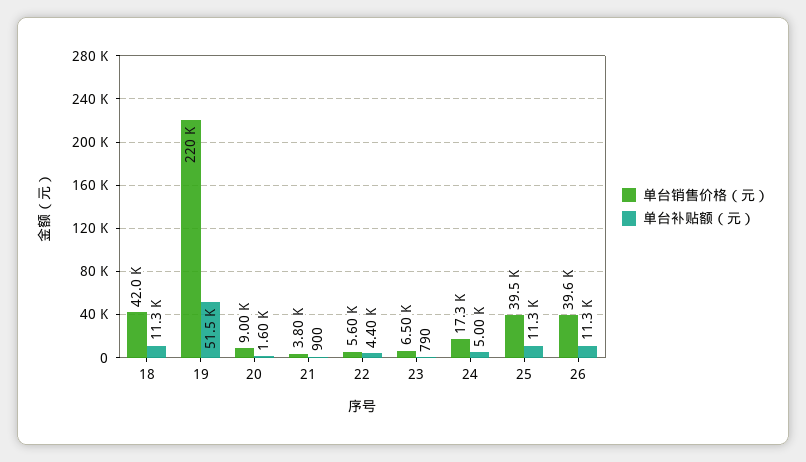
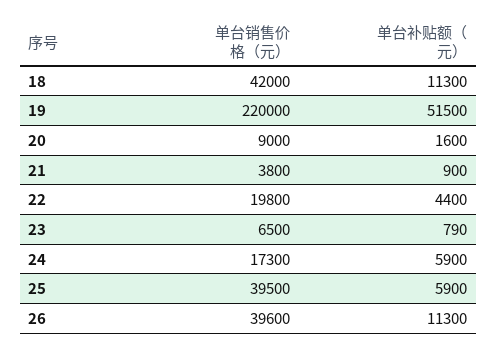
  {
    "单台销售价格（元）": {
      "18": 42000,
      "19": 220000,
      "20": 9000,
      "21": 3800,
-     "22": 5600,
+     "22": 19800,
      "23": 6500,
      "24": 17300,
      "25": 39500,
      "26": 39600
    },
    "单台补贴额（元）": {
      "18": 11300,
      "19": 51500,
      "20": 1600,
      "21": 900,
      "22": 4400,
      "23": 790,
-     "24": 5000,
+     "24": 5900,
-     "25": 11300,
+     "25": 5900,
      "26": 11300
    }
  }

